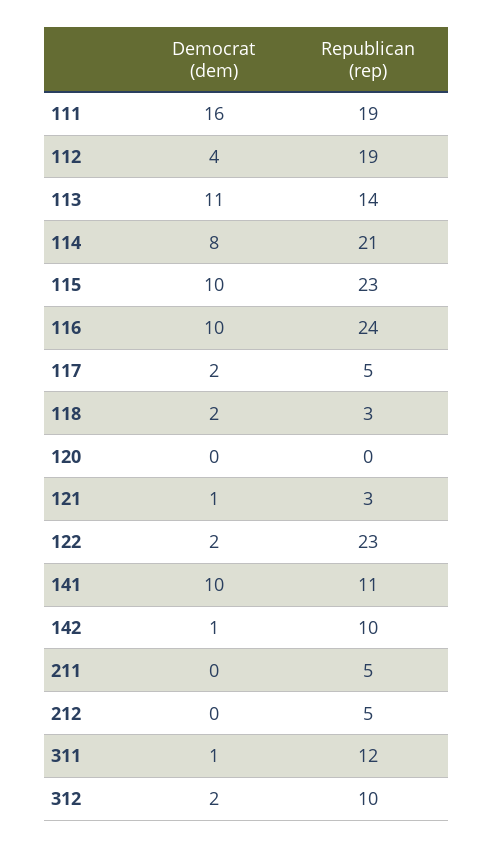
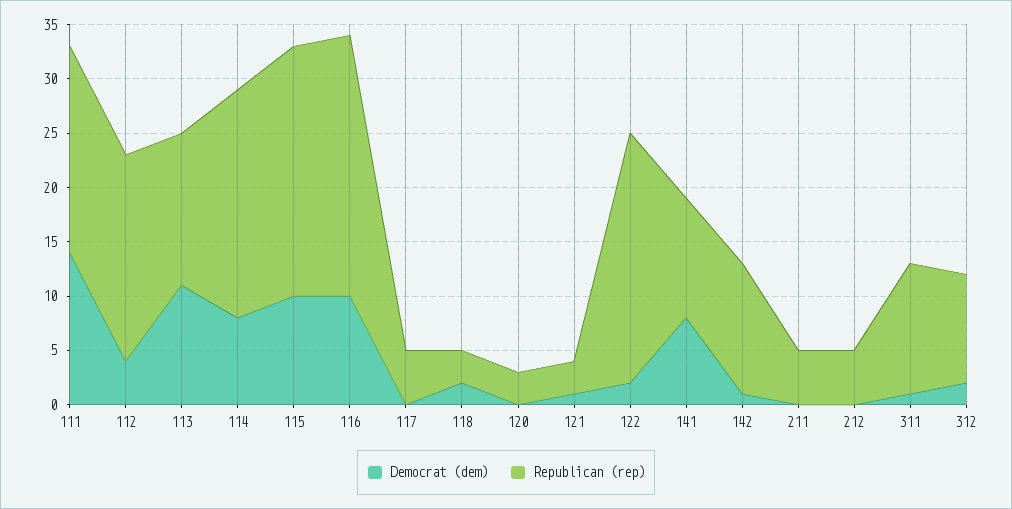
  {
    "Democrat (dem)": {
-     "111": 16,
+     "111": 14,
      "112": 4,
      "113": 11,
      "114": 8,
      "115": 10,
      "116": 10,
-     "117": 2,
+     "117": 0,
      "118": 2,
      "120": 0,
      "121": 1,
      "122": 2,
-     "141": 10,
+     "141": 8,
      "142": 1,
      "211": 0,
      "212": 0,
      "311": 1,
      "312": 2
    },
    "Republican (rep)": {
      "111": 19,
      "112": 19,
      "113": 14,
      "114": 21,
      "115": 23,
      "116": 24,
      "117": 5,
      "118": 3,
-     "120": 0,
+     "120": 3,
      "121": 3,
      "122": 23,
      "141": 11,
-     "142": 10,
+     "142": 12,
      "211": 5,
      "212": 5,
      "311": 12,
      "312": 10
    }
  }

